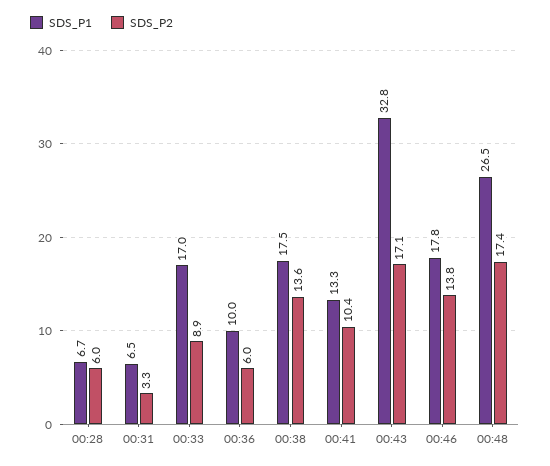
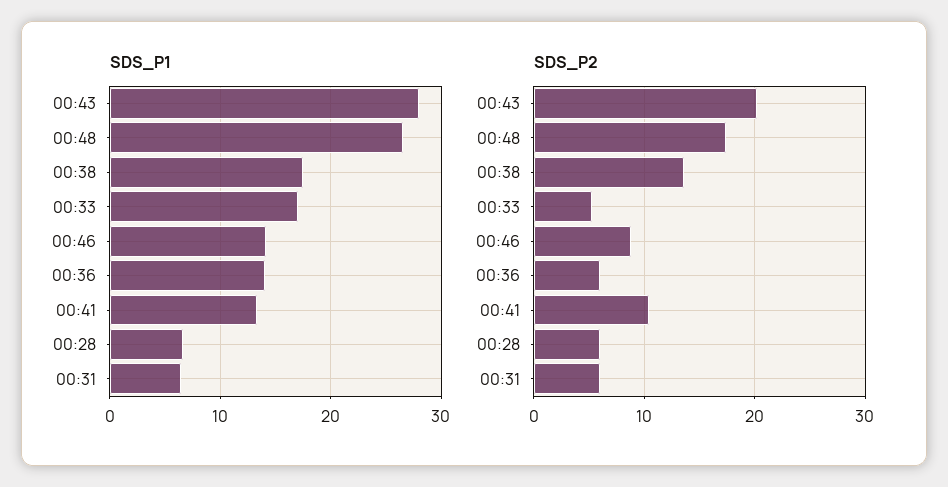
  {
    "SDS_P1": {
      "00:28": 6.7,
      "00:31": 6.5,
      "00:33": 17,
-     "00:36": 10,
+     "00:36": 14,
      "00:38": 17.5,
      "00:41": 13.3,
-     "00:43": 32.8,
+     "00:43": 28,
-     "00:46": 17.8,
+     "00:46": 14,
      "00:48": 26.5
    },
    "SDS_P2": {
      "00:28": 6,
-     "00:31": 3.3,
+     "00:31": 6,
-     "00:33": 8.9,
+     "00:33": 5,
      "00:36": 6,
      "00:38": 13.6,
      "00:41": 10.4,
-     "00:43": 17.1,
+     "00:43": 20,
-     "00:46": 13.8,
+     "00:46": 9,
      "00:48": 17.4
    }
  }

